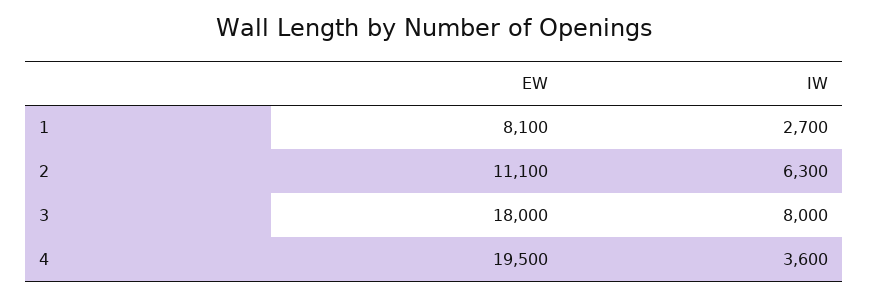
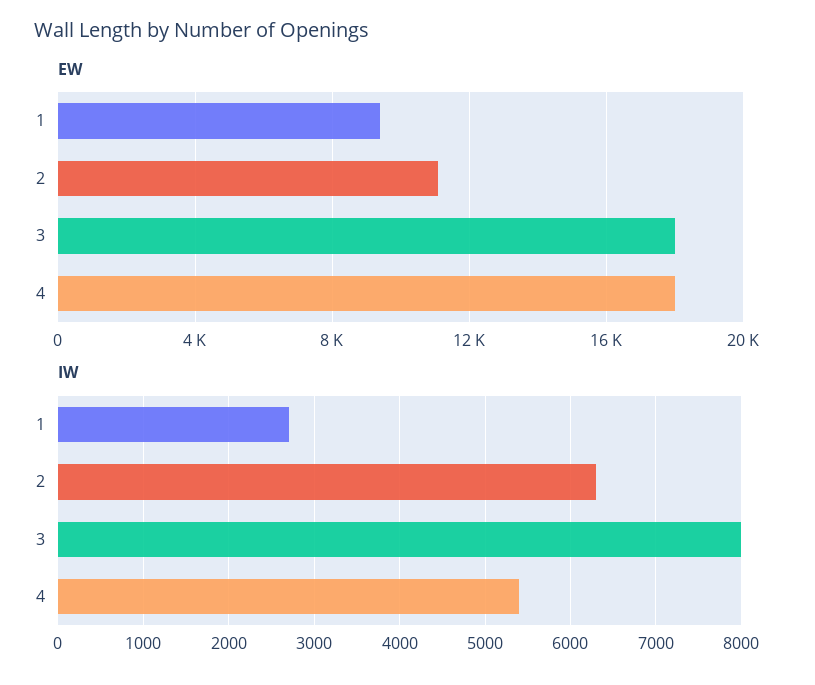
  {
    "EW": {
-     "1": 8100,
+     "1": 9500,
      "2": 11100,
      "3": 18000,
-     "4": 19500
+     "4": 18000
    },
    "IW": {
      "1": 2700,
      "2": 6300,
      "3": 8000,
-     "4": 3600
+     "4": 5400
    }
  }

